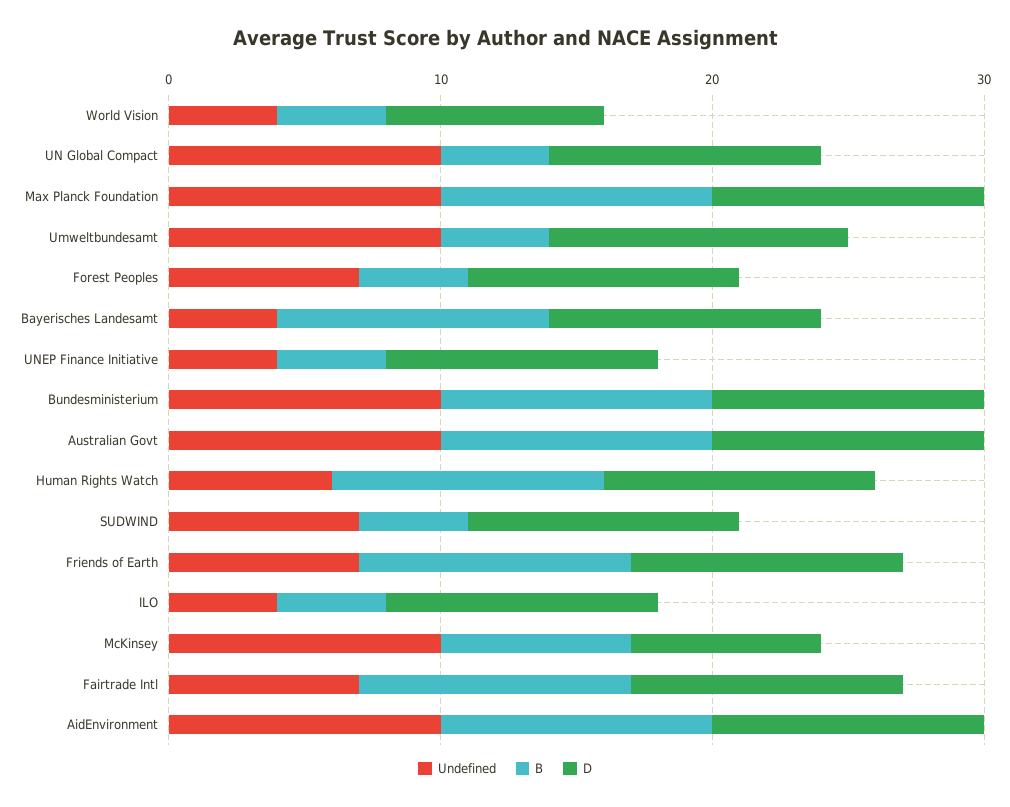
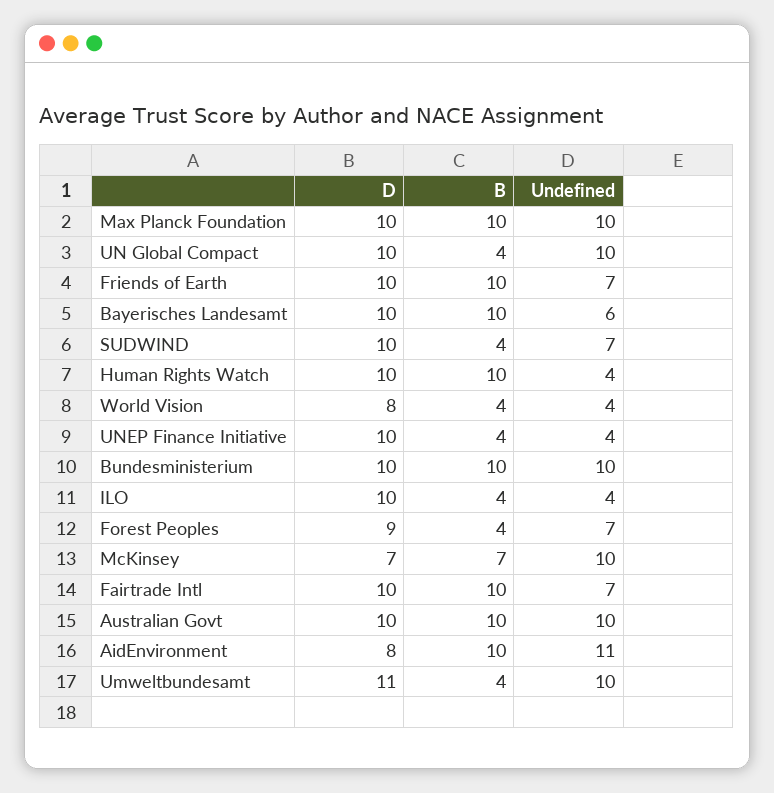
  {
    "Undefined": {
      "World Vision": 4,
      "UN Global Compact": 10,
      "Max Planck Foundation": 10,
      "Umweltbundesamt": 10,
      "Forest Peoples": 7,
-     "Bayerisches Landesamt": 4,
+     "Bayerisches Landesamt": 6,
      "UNEP Finance Initiative": 4,
      "Bundesministerium": 10,
      "Australian Govt": 10,
-     "Human Rights Watch": 6,
+     "Human Rights Watch": 4,
      "SUDWIND": 7,
      "Friends of Earth": 7,
      "ILO": 4,
      "McKinsey": 10,
      "Fairtrade Intl": 7,
-     "AidEnvironment": 10
+     "AidEnvironment": 11
    },
    "B": {
      "World Vision": 4,
      "UN Global Compact": 4,
      "Max Planck Foundation": 10,
      "Umweltbundesamt": 4,
      "Forest Peoples": 4,
      "Bayerisches Landesamt": 10,
      "UNEP Finance Initiative": 4,
      "Bundesministerium": 10,
      "Australian Govt": 10,
      "Human Rights Watch": 10,
      "SUDWIND": 4,
      "Friends of Earth": 10,
      "ILO": 4,
      "McKinsey": 7,
      "Fairtrade Intl": 10,
      "AidEnvironment": 10
    },
    "D": {
      "World Vision": 8,
      "UN Global Compact": 10,
      "Max Planck Foundation": 10,
      "Umweltbundesamt": 11,
-     "Forest Peoples": 10,
+     "Forest Peoples": 9,
      "Bayerisches Landesamt": 10,
      "UNEP Finance Initiative": 10,
      "Bundesministerium": 10,
      "Australian Govt": 10,
      "Human Rights Watch": 10,
      "SUDWIND": 10,
      "Friends of Earth": 10,
      "ILO": 10,
      "McKinsey": 7,
      "Fairtrade Intl": 10,
-     "AidEnvironment": 10
+     "AidEnvironment": 8
    }
  }

